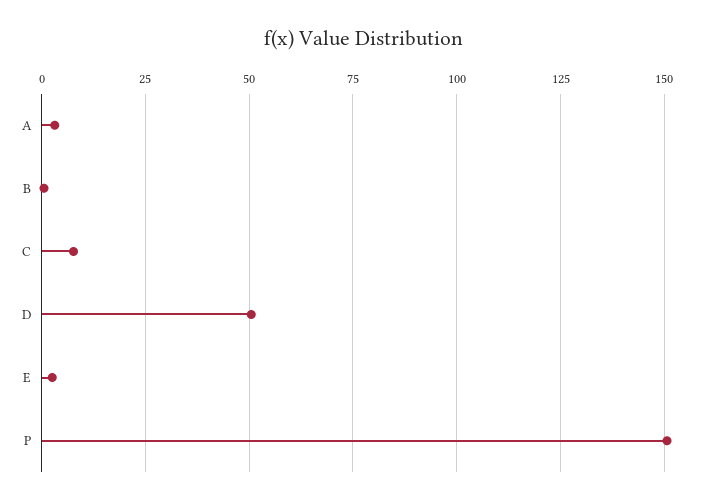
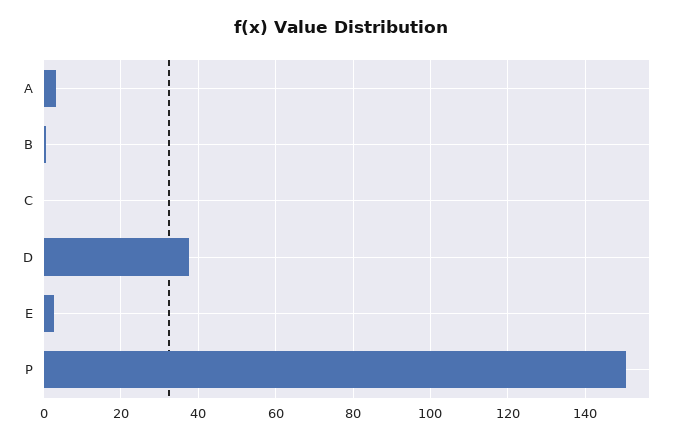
  {
    "A": 4,
    "B": 0,
-   "C": 7.5,
+   "C": 0,
-   "D": 50,
+   "D": 38,
    "E": 2,
    "P": 150
  }

